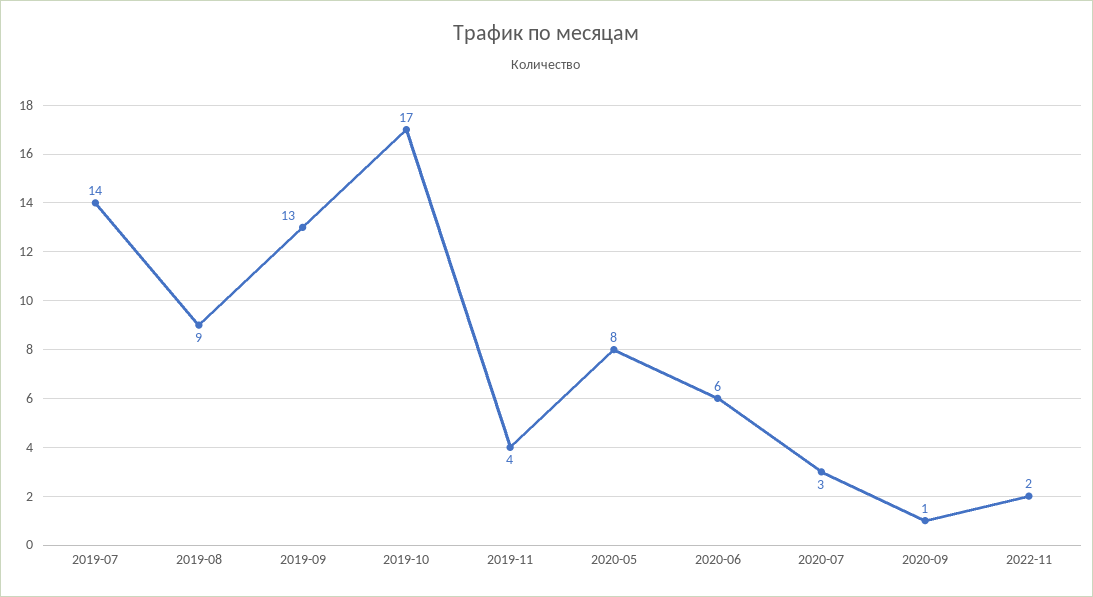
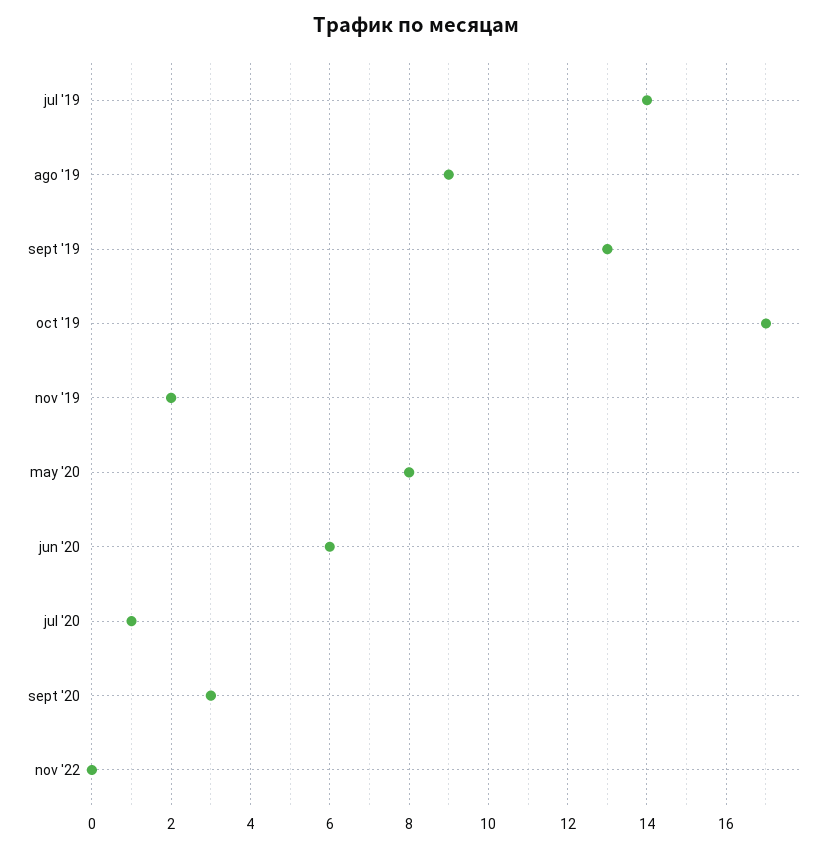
  {
    "2019-07": 14,
    "2019-08": 9,
    "2019-09": 13,
    "2019-10": 17,
-   "2019-11": 4,
+   "2019-11": 2,
    "2020-05": 8,
    "2020-06": 6,
-   "2020-07": 3,
+   "2020-07": 1,
-   "2020-09": 1,
+   "2020-09": 3,
-   "2022-11": 2
+   "2022-11": 0
  }

